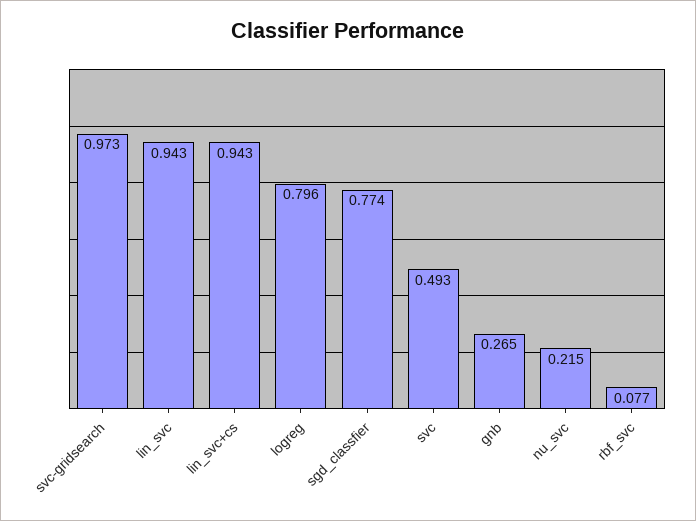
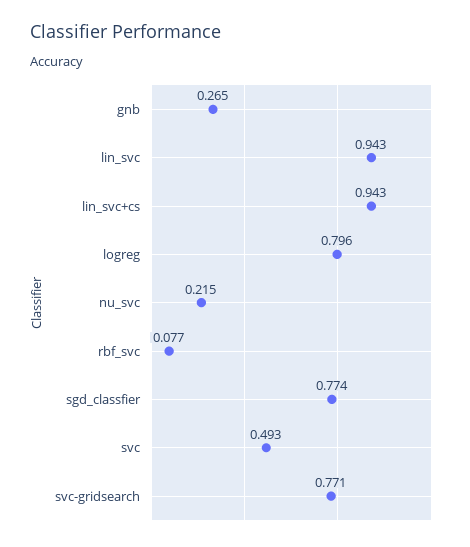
  {
-   "svc-gridsearch": 0.973,
+   "svc-gridsearch": 0.771,
    "lin_svc": 0.943,
    "lin_svc+cs": 0.943,
    "logreg": 0.796,
    "sgd_classfier": 0.774,
    "svc": 0.493,
    "gnb": 0.265,
    "nu_svc": 0.215,
    "rbf_svc": 0.077
  }

